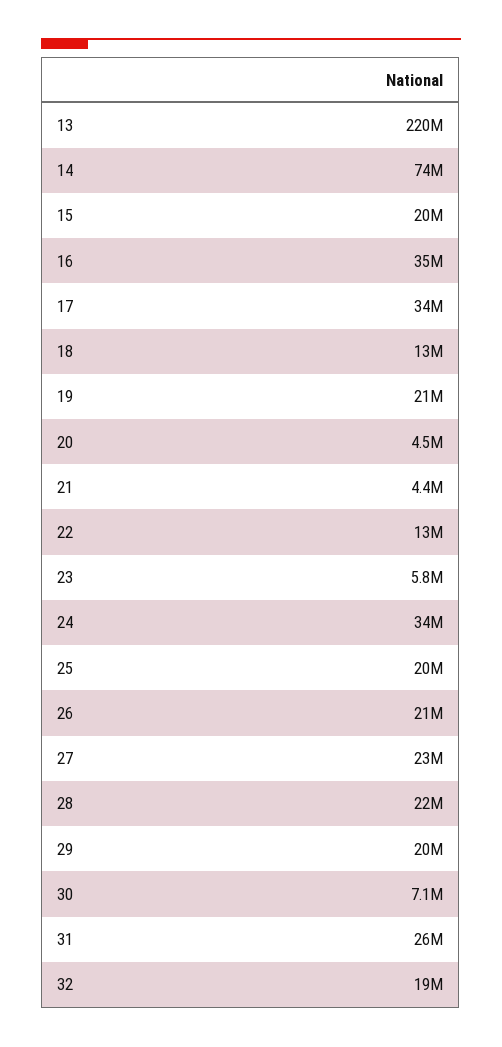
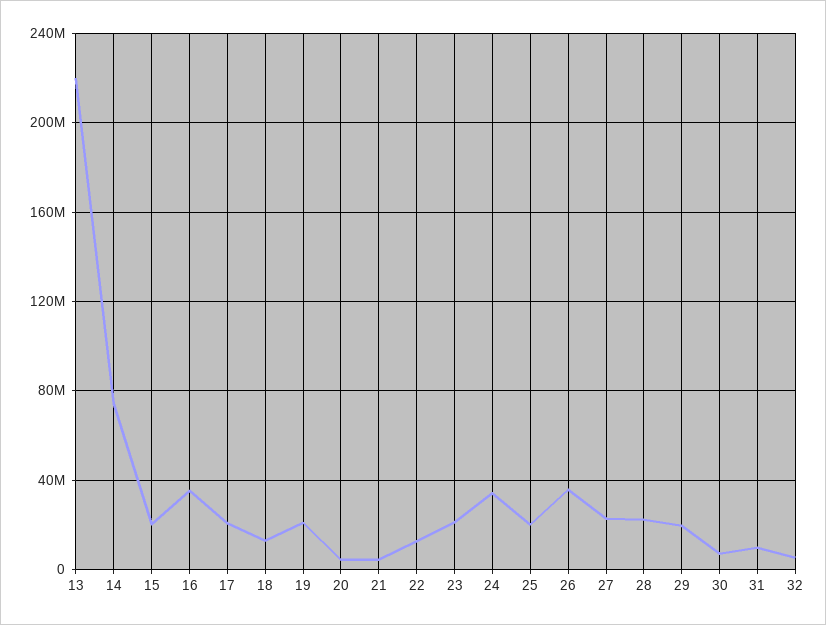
  {
    "13": 220000000,
    "14": 74000000,
    "15": 20000000,
    "16": 35000000,
-   "17": 34000000,
+   "17": 20000000,
    "18": 13000000,
    "19": 21000000,
    "20": 4500000,
    "21": 4400000,
    "22": 13000000,
-   "23": 5800000,
+   "23": 20000000,
    "24": 34000000,
    "25": 20000000,
-   "26": 21000000,
+   "26": 35000000,
    "27": 23000000,
    "28": 22000000,
    "29": 20000000,
    "30": 7100000,
-   "31": 26000000,
+   "31": 10000000,
-   "32": 19000000
+   "32": 5000000
  }

